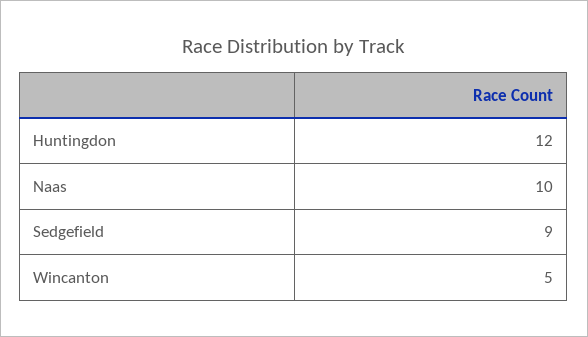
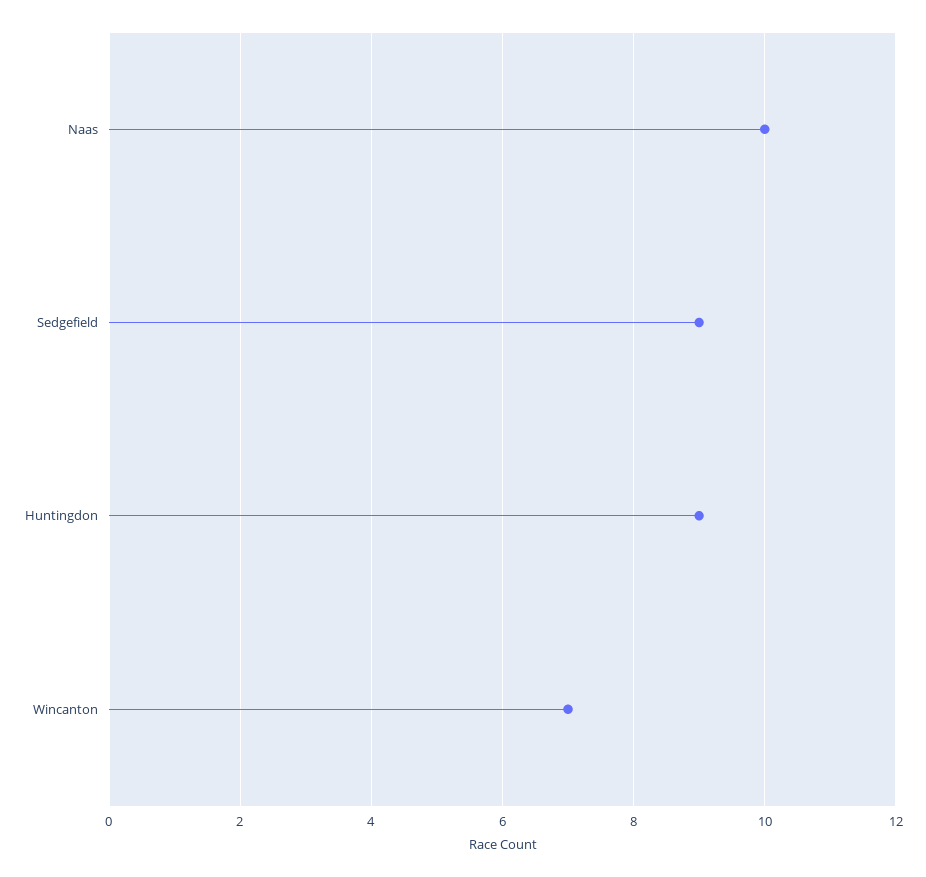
  {
-   "Huntingdon": 12,
+   "Huntingdon": 9,
    "Naas": 10,
    "Sedgefield": 9,
-   "Wincanton": 5
+   "Wincanton": 7
  }

